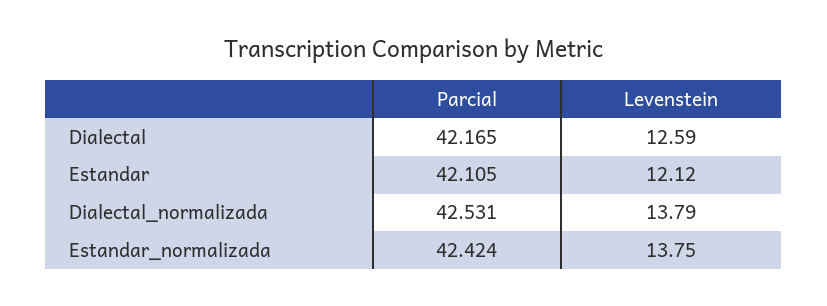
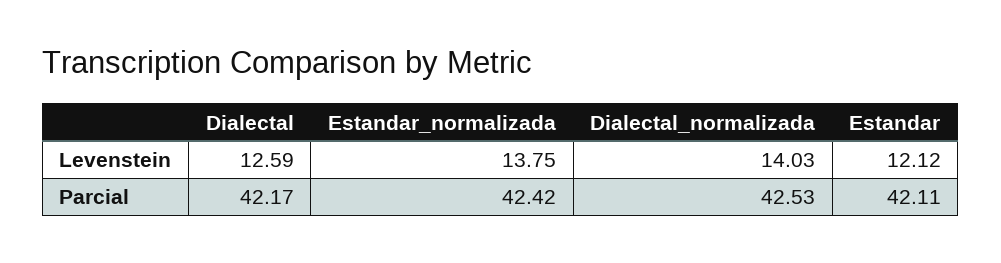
  {
    "Parcial": {
      "Dialectal": 42.165,
      "Estandar": 42.105,
      "Dialectal_normalizada": 42.531,
      "Estandar_normalizada": 42.424
    },
    "Levenstein": {
      "Dialectal": 12.59,
      "Estandar": 12.12,
-     "Dialectal_normalizada": 13.79,
+     "Dialectal_normalizada": 14.03,
      "Estandar_normalizada": 13.75
    }
  }

